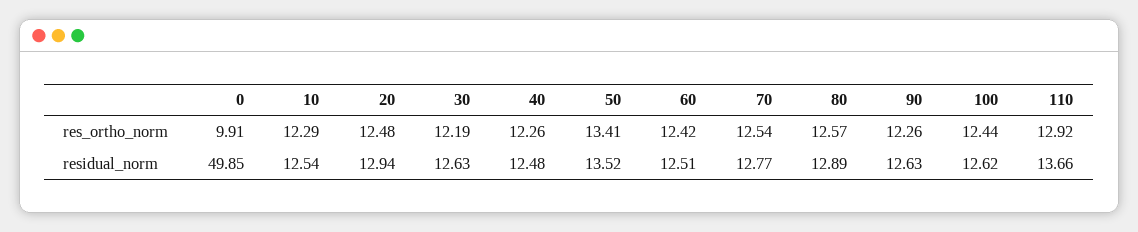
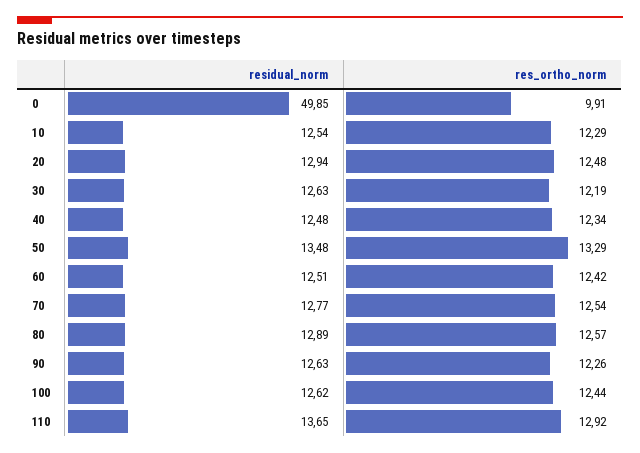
  {
    "0": {
      "res_ortho_norm": 9.91,
      "residual_norm": 49.85
    },
    "10": {
      "res_ortho_norm": 12.29,
      "residual_norm": 12.54
    },
    "20": {
      "res_ortho_norm": 12.48,
      "residual_norm": 12.94
    },
    "30": {
      "res_ortho_norm": 12.19,
      "residual_norm": 12.63
    },
    "40": {
-     "res_ortho_norm": 12.26,
+     "res_ortho_norm": 12.34,
      "residual_norm": 12.48
    },
    "50": {
-     "res_ortho_norm": 13.41,
+     "res_ortho_norm": 13.29,
-     "residual_norm": 13.52
+     "residual_norm": 13.48
    },
    "60": {
      "res_ortho_norm": 12.42,
      "residual_norm": 12.51
    },
    "70": {
      "res_ortho_norm": 12.54,
      "residual_norm": 12.77
    },
    "80": {
      "res_ortho_norm": 12.57,
      "residual_norm": 12.89
    },
    "90": {
      "res_ortho_norm": 12.26,
      "residual_norm": 12.63
    },
    "100": {
      "res_ortho_norm": 12.44,
      "residual_norm": 12.62
    },
    "110": {
      "res_ortho_norm": 12.92,
-     "residual_norm": 13.66
+     "residual_norm": 13.65
    }
  }

